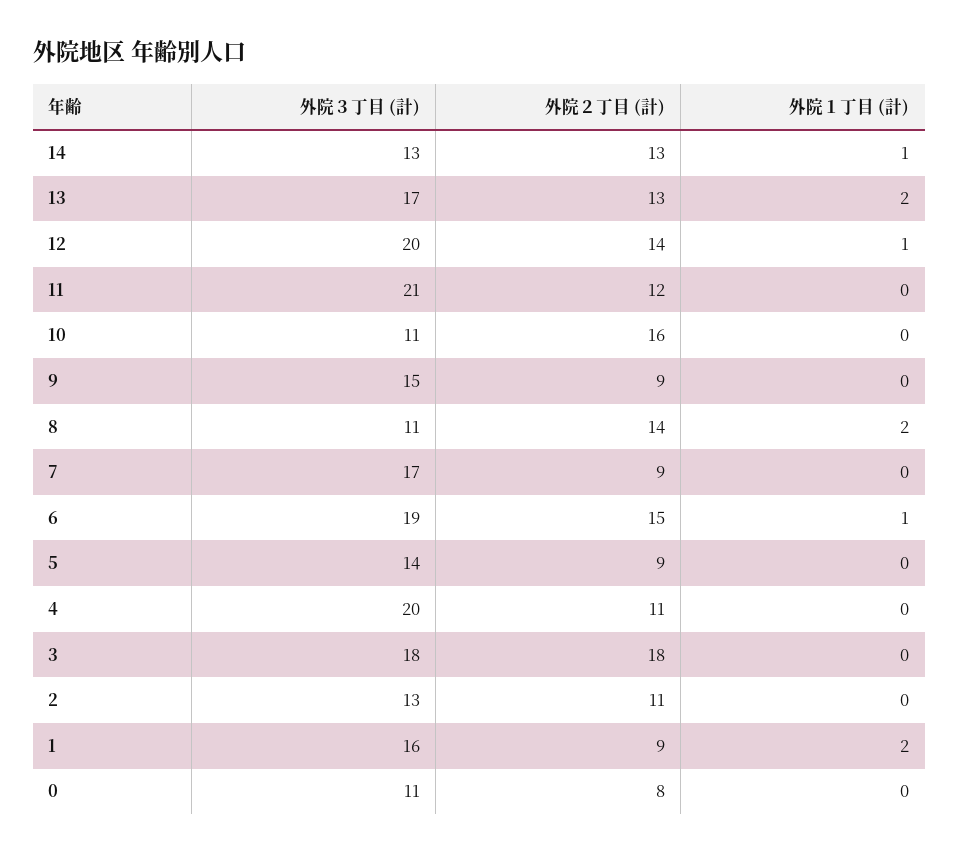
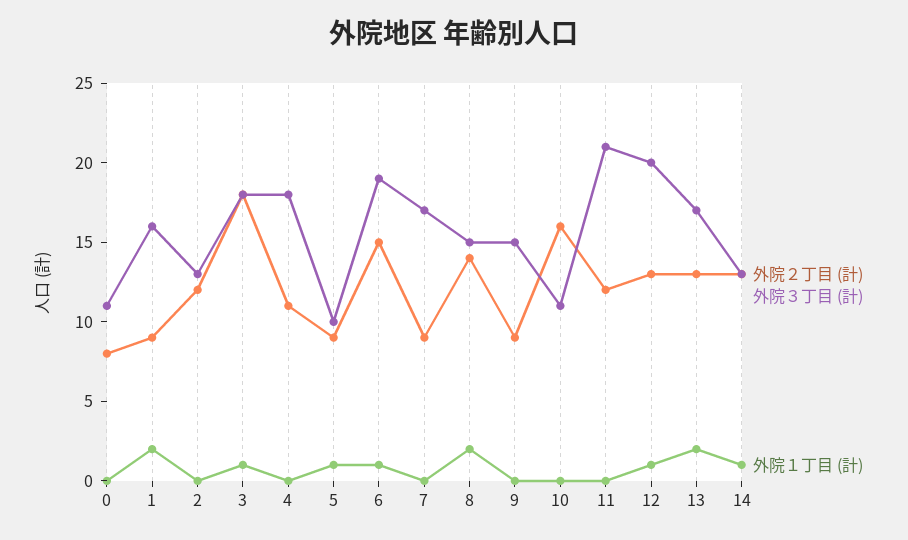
  {
    "外院３丁目 (計)": {
      "14": 13,
      "13": 17,
      "12": 20,
      "11": 21,
      "10": 11,
      "9": 15,
-     "8": 11,
+     "8": 15,
      "7": 17,
      "6": 19,
-     "5": 14,
+     "5": 10,
-     "4": 20,
+     "4": 18,
      "3": 18,
      "2": 13,
      "1": 16,
      "0": 11
    },
    "外院２丁目 (計)": {
      "14": 13,
      "13": 13,
-     "12": 14,
+     "12": 13,
      "11": 12,
      "10": 16,
      "9": 9,
      "8": 14,
      "7": 9,
      "6": 15,
      "5": 9,
      "4": 11,
      "3": 18,
-     "2": 11,
+     "2": 12,
      "1": 9,
      "0": 8
    },
    "外院１丁目 (計)": {
      "14": 1,
      "13": 2,
      "12": 1,
      "11": 0,
      "10": 0,
      "9": 0,
      "8": 2,
      "7": 0,
      "6": 1,
-     "5": 0,
+     "5": 1,
      "4": 0,
-     "3": 0,
+     "3": 1,
      "2": 0,
      "1": 2,
      "0": 0
    }
  }

